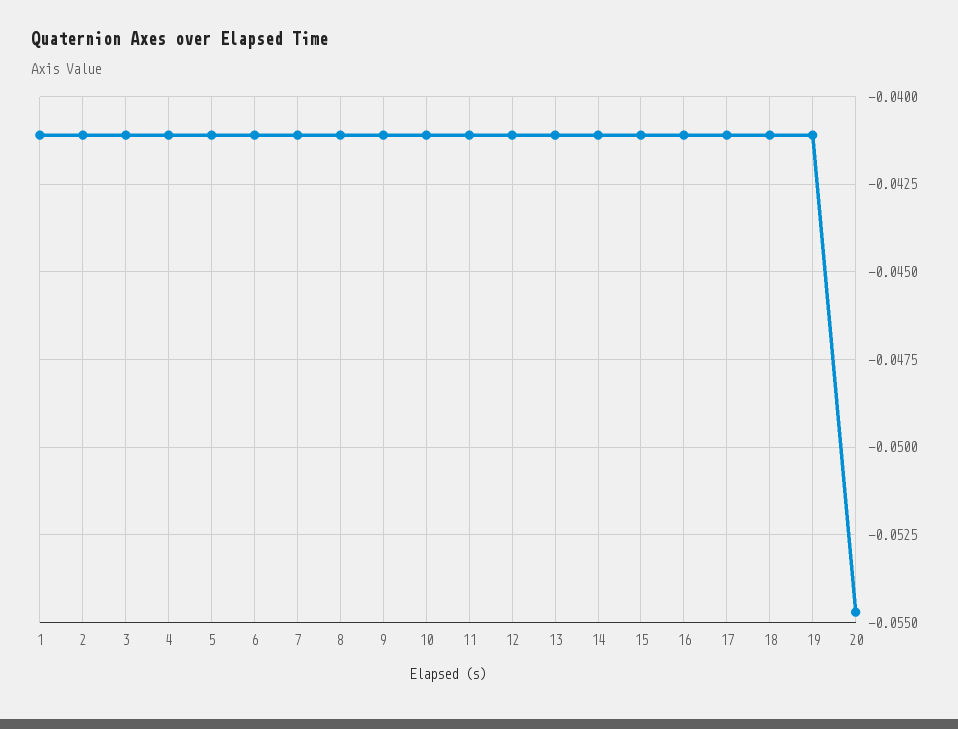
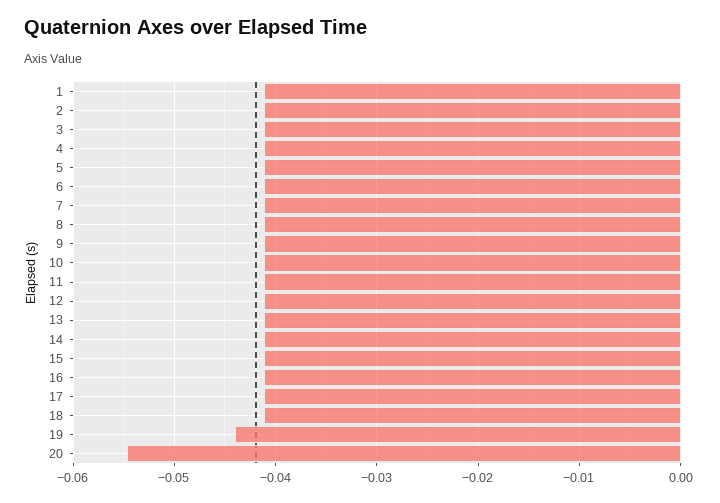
  {
    "1": -0.041,
    "2": -0.041,
    "3": -0.041,
    "4": -0.041,
    "5": -0.041,
    "6": -0.041,
    "7": -0.041,
    "8": -0.041,
    "9": -0.041,
    "10": -0.041,
    "11": -0.041,
    "12": -0.041,
    "13": -0.041,
    "14": -0.041,
    "15": -0.041,
    "16": -0.041,
    "17": -0.041,
    "18": -0.041,
-   "19": -0.041,
+   "19": -0.044,
    "20": -0.0545
  }

